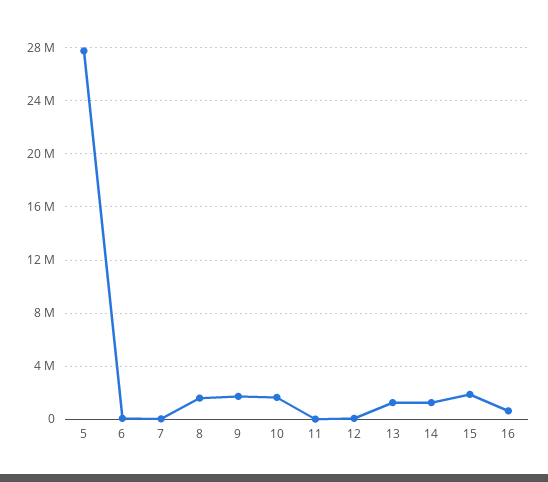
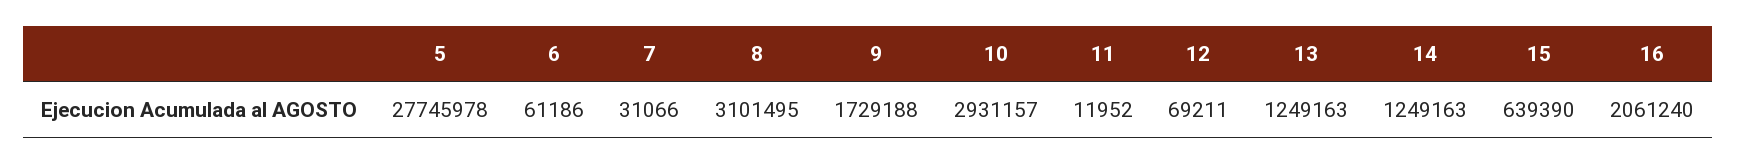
  {
    "5": 27745978,
    "6": 61186,
    "7": 31066,
-   "8": 1500000,
+   "8": 3101495,
    "9": 1729188,
-   "10": 1500000,
+   "10": 2931157,
    "11": 11952,
    "12": 69211,
    "13": 1249163,
    "14": 1249163,
-   "15": 2000000,
+   "15": 639390,
-   "16": 500000
+   "16": 2061240
  }

